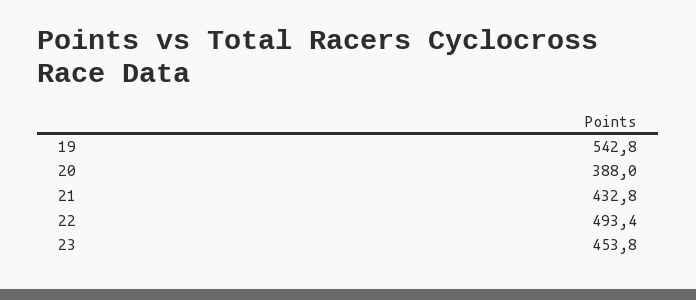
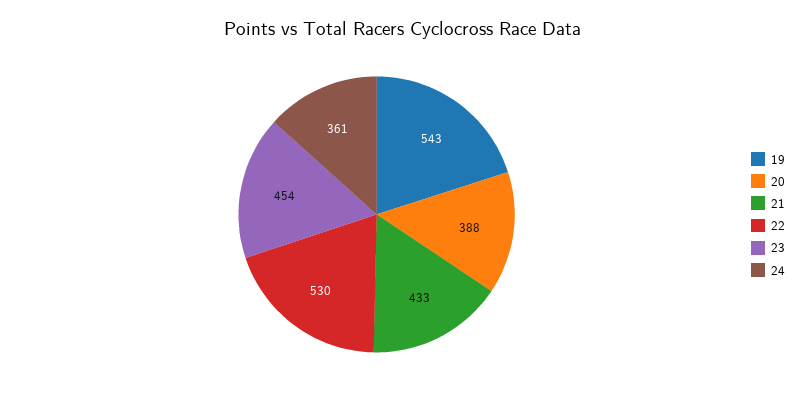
  {
    "19": 542.8,
    "20": 388,
    "21": 432.8,
-   "22": 493.4,
+   "22": 530,
-   "23": 453.8
+   "23": 453.8,
+   "24": 361
  }

